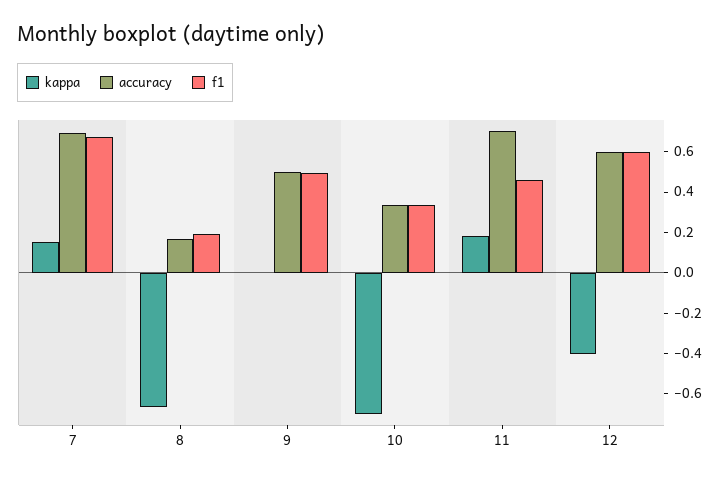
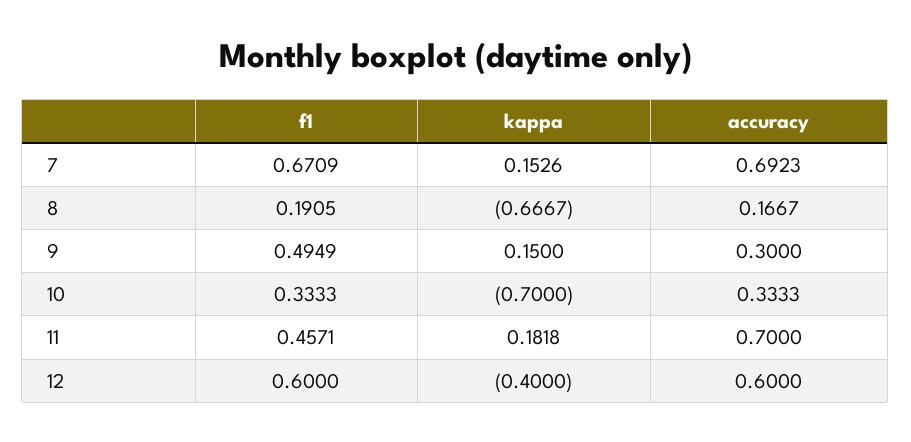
  {
    "kappa": {
      "7": 0.1526,
      "8": -0.6667,
-     "9": 0,
+     "9": 0.15,
      "10": -0.7,
      "11": 0.1818,
      "12": -0.4
    },
    "accuracy": {
      "7": 0.6923,
      "8": 0.1667,
-     "9": 0.5,
+     "9": 0.3,
      "10": 0.3333,
      "11": 0.7,
      "12": 0.6
    },
    "f1": {
      "7": 0.6709,
      "8": 0.1905,
      "9": 0.4949,
      "10": 0.3333,
      "11": 0.4571,
      "12": 0.6
    }
  }

